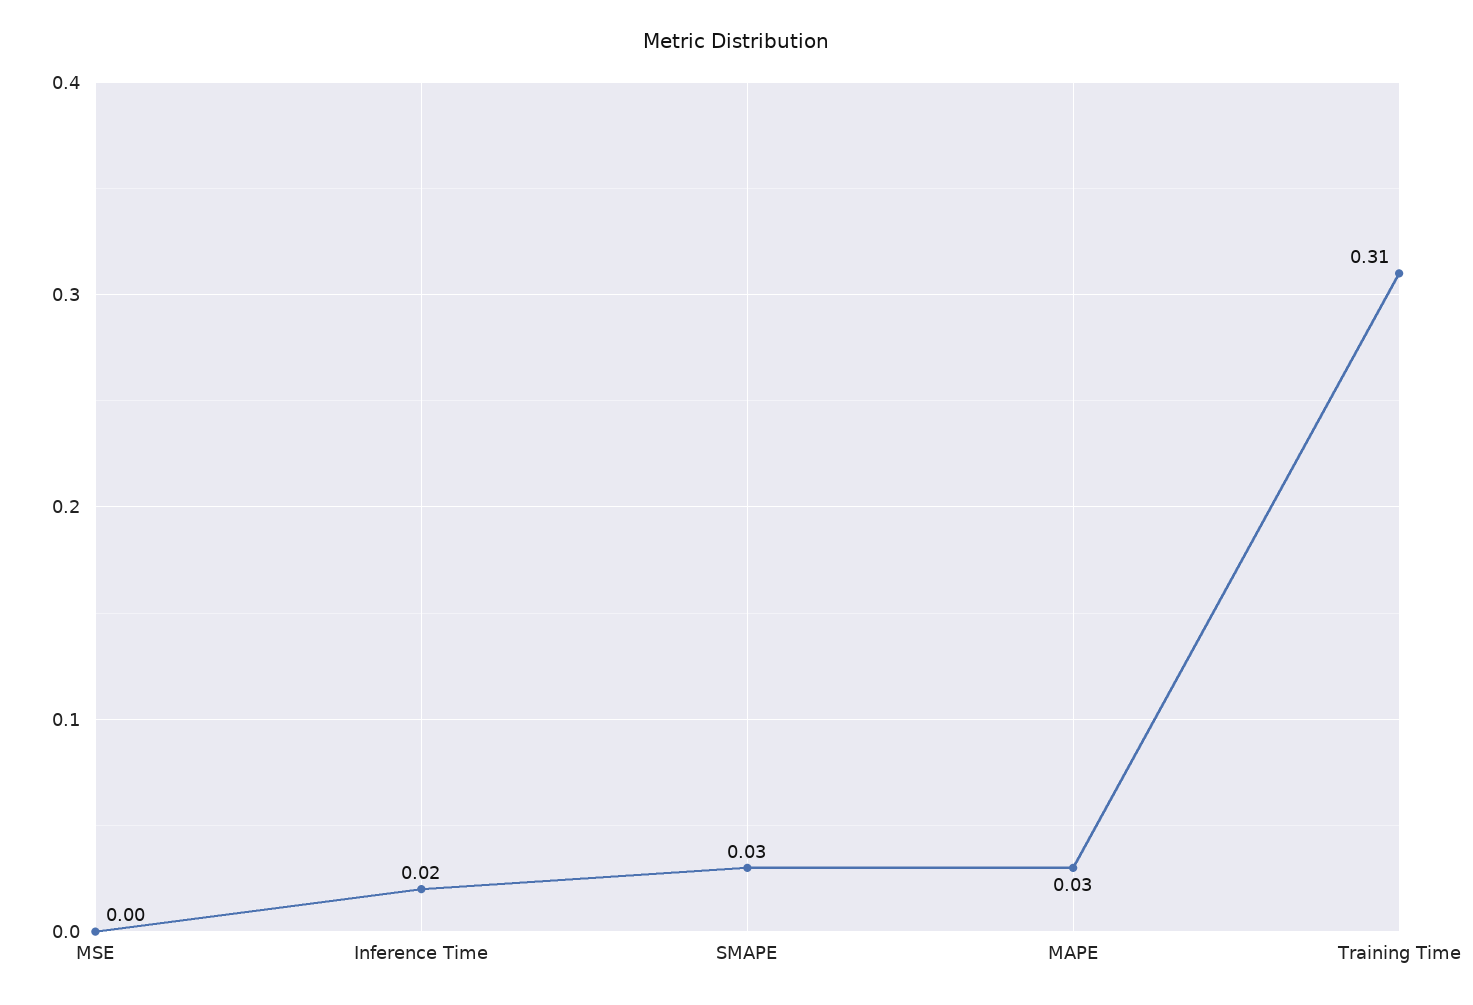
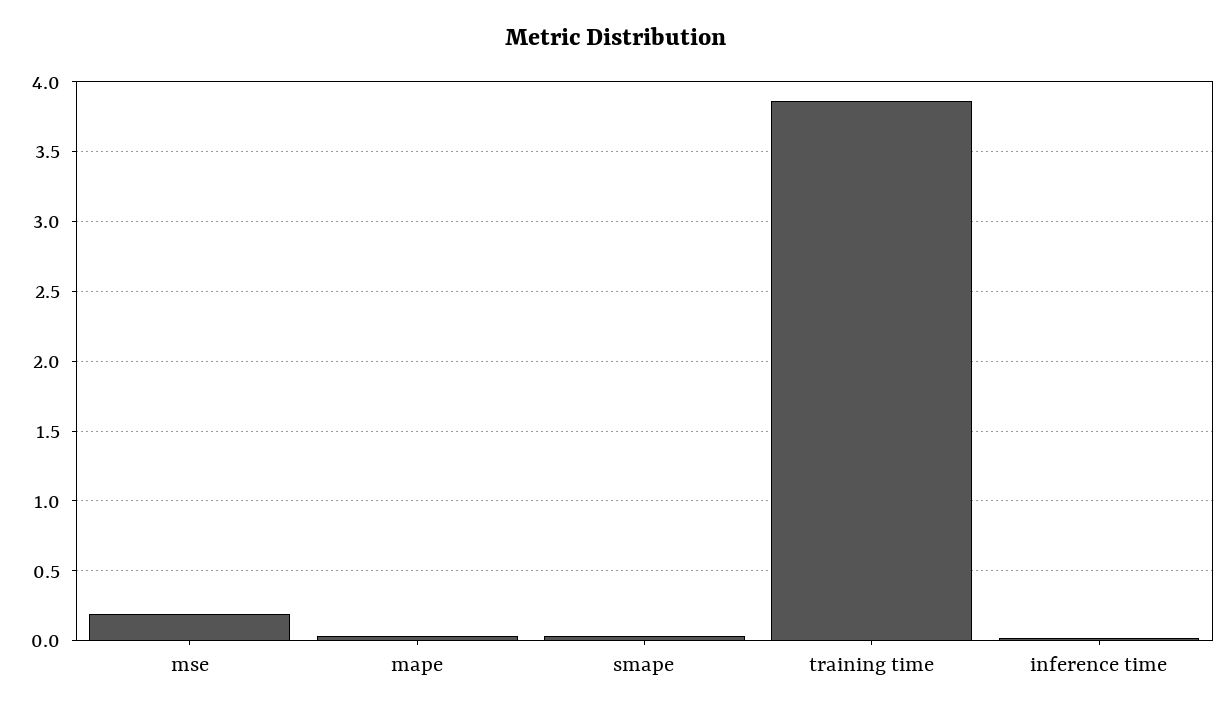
  {
-   "MSE": 0,
+   "MSE": 0.2,
    "Inference Time": 0.02,
    "SMAPE": 0.03,
    "MAPE": 0.03,
-   "Training Time": 0.31
+   "Training Time": 3.85
  }

